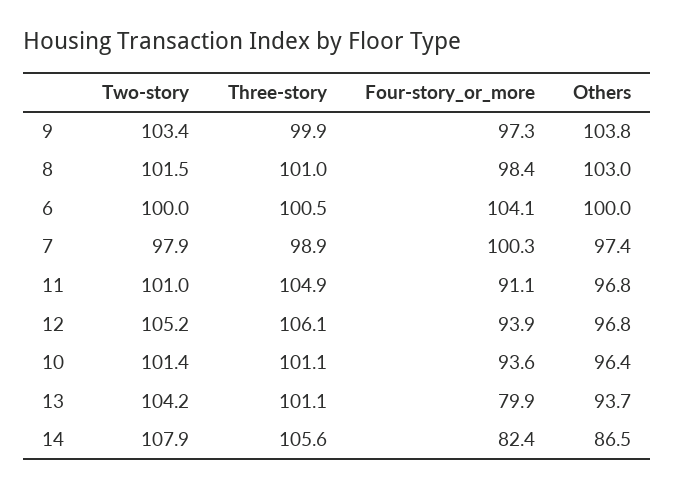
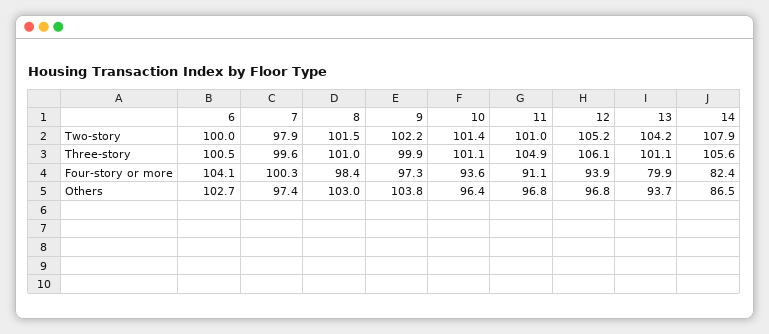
  {
    "Two-story": {
-     "9": 103.4,
+     "9": 102.2,
      "8": 101.5,
      "6": 100,
      "7": 97.9,
      "11": 101,
      "12": 105.2,
      "10": 101.4,
      "13": 104.2,
      "14": 107.9
    },
    "Three-story": {
      "9": 99.9,
      "8": 101,
      "6": 100.5,
-     "7": 98.9,
+     "7": 99.6,
      "11": 104.9,
      "12": 106.1,
      "10": 101.1,
      "13": 101.1,
      "14": 105.6
    },
    "Four-story_or_more": {
      "9": 97.3,
      "8": 98.4,
      "6": 104.1,
      "7": 100.3,
      "11": 91.1,
      "12": 93.9,
      "10": 93.6,
      "13": 79.9,
      "14": 82.4
    },
    "Others": {
      "9": 103.8,
      "8": 103,
-     "6": 100,
+     "6": 102.7,
      "7": 97.4,
      "11": 96.8,
      "12": 96.8,
      "10": 96.4,
      "13": 93.7,
      "14": 86.5
    }
  }

